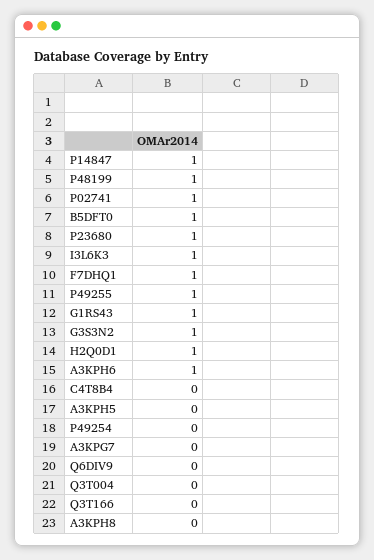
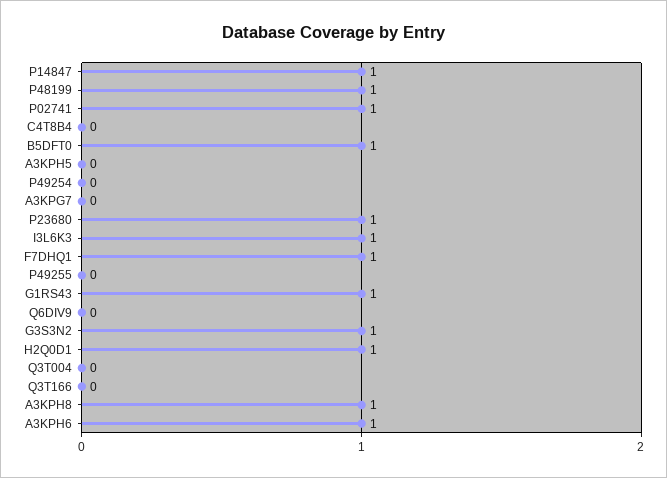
  {
    "P14847": 1,
    "P48199": 1,
    "P02741": 1,
    "B5DFT0": 1,
    "P23680": 1,
    "I3L6K3": 1,
    "F7DHQ1": 1,
-   "P49255": 1,
+   "P49255": 0,
    "G1RS43": 1,
    "G3S3N2": 1,
    "H2Q0D1": 1,
    "A3KPH6": 1,
    "C4T8B4": 0,
    "A3KPH5": 0,
    "P49254": 0,
    "A3KPG7": 0,
    "Q6DIV9": 0,
    "Q3T004": 0,
    "Q3T166": 0,
-   "A3KPH8": 0
+   "A3KPH8": 1
  }

